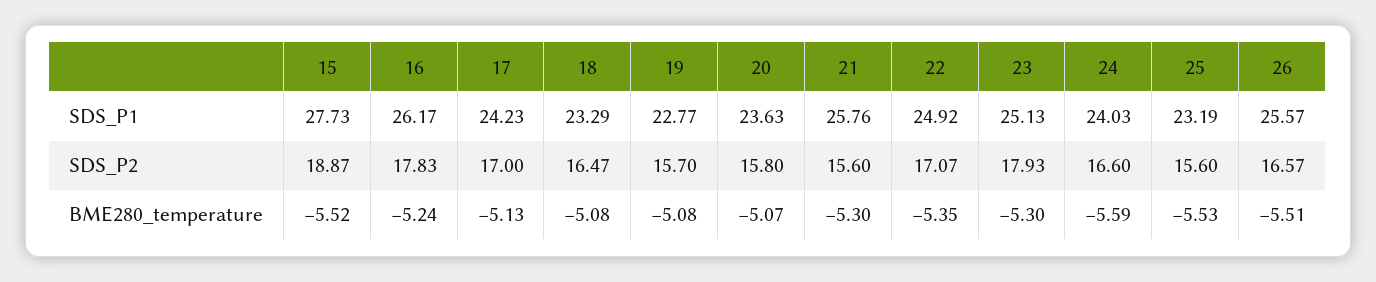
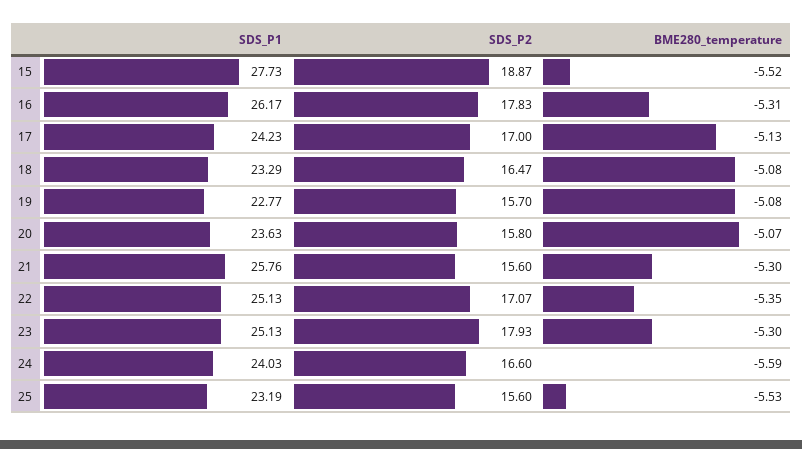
  {
    "15": {
      "SDS_P1": 27.73,
      "SDS_P2": 18.87,
      "BME280_temperature": -5.52
    },
    "16": {
      "SDS_P1": 26.17,
      "SDS_P2": 17.83,
-     "BME280_temperature": -5.24
+     "BME280_temperature": -5.31
    },
    "17": {
      "SDS_P1": 24.23,
      "SDS_P2": 17,
      "BME280_temperature": -5.13
    },
    "18": {
      "SDS_P1": 23.29,
      "SDS_P2": 16.47,
      "BME280_temperature": -5.08
    },
    "19": {
      "SDS_P1": 22.77,
      "SDS_P2": 15.7,
      "BME280_temperature": -5.08
    },
    "20": {
      "SDS_P1": 23.63,
      "SDS_P2": 15.8,
      "BME280_temperature": -5.07
    },
    "21": {
      "SDS_P1": 25.76,
      "SDS_P2": 15.6,
      "BME280_temperature": -5.3
    },
    "22": {
-     "SDS_P1": 24.92,
+     "SDS_P1": 25.13,
      "SDS_P2": 17.07,
      "BME280_temperature": -5.35
    },
    "23": {
      "SDS_P1": 25.13,
      "SDS_P2": 17.93,
      "BME280_temperature": -5.3
    },
    "24": {
      "SDS_P1": 24.03,
      "SDS_P2": 16.6,
      "BME280_temperature": -5.59
    },
    "25": {
      "SDS_P1": 23.19,
      "SDS_P2": 15.6,
      "BME280_temperature": -5.53
-   },
+   }
-   "26": {
-     "SDS_P1": 25.57,
-     "SDS_P2": 16.57,
-     "BME280_temperature": -5.51
-   }
  }

